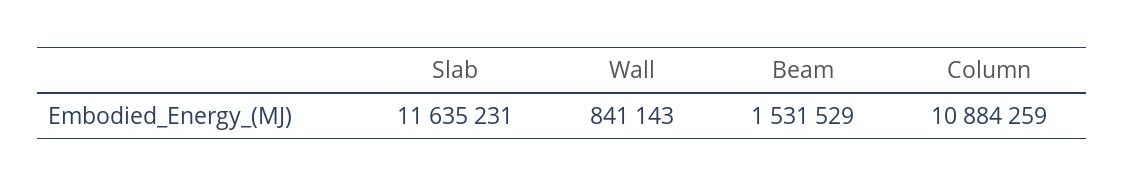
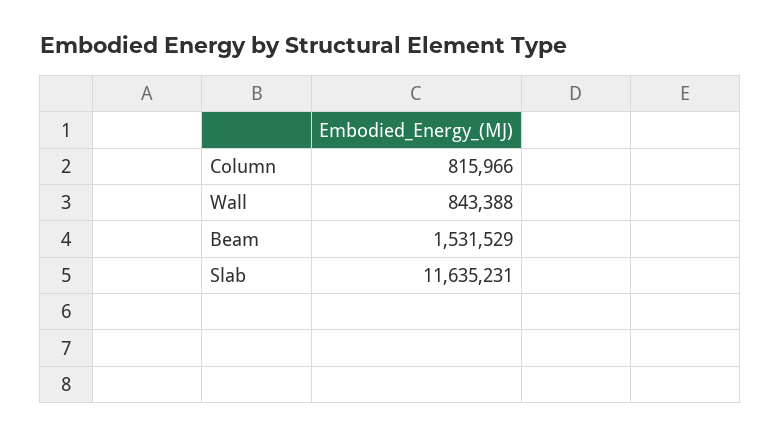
  {
    "Slab": 11635231,
-   "Wall": 841143,
+   "Wall": 843388,
    "Beam": 1531529,
-   "Column": 10884259
+   "Column": 815966
  }

